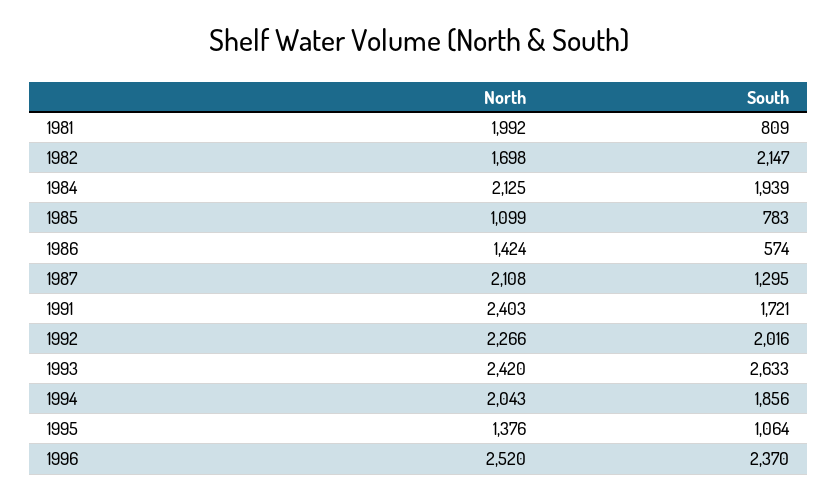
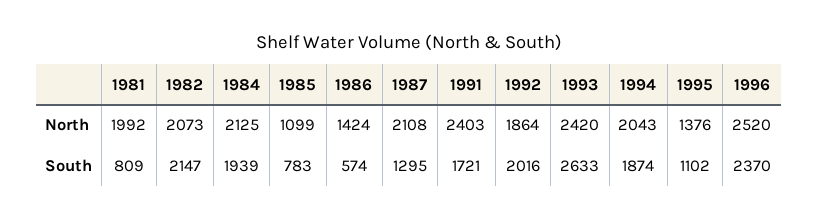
  {
    "North": {
      "1981": 1992,
-     "1982": 1698,
+     "1982": 2073,
      "1984": 2125,
      "1985": 1099,
      "1986": 1424,
      "1987": 2108,
      "1991": 2403,
-     "1992": 2266,
+     "1992": 1864,
      "1993": 2420,
      "1994": 2043,
      "1995": 1376,
      "1996": 2520
    },
    "South": {
      "1981": 809,
      "1982": 2147,
      "1984": 1939,
      "1985": 783,
      "1986": 574,
      "1987": 1295,
      "1991": 1721,
      "1992": 2016,
      "1993": 2633,
-     "1994": 1856,
+     "1994": 1874,
-     "1995": 1064,
+     "1995": 1102,
      "1996": 2370
    }
  }

